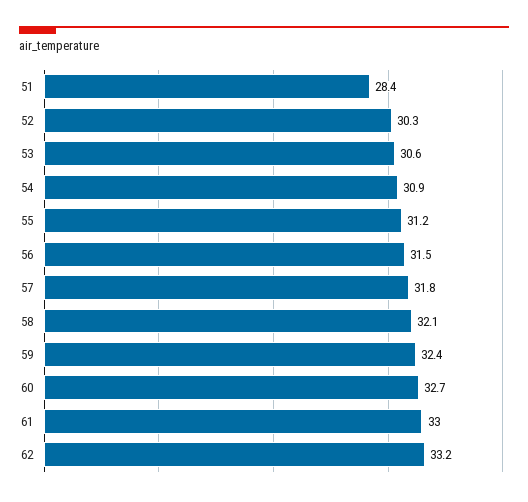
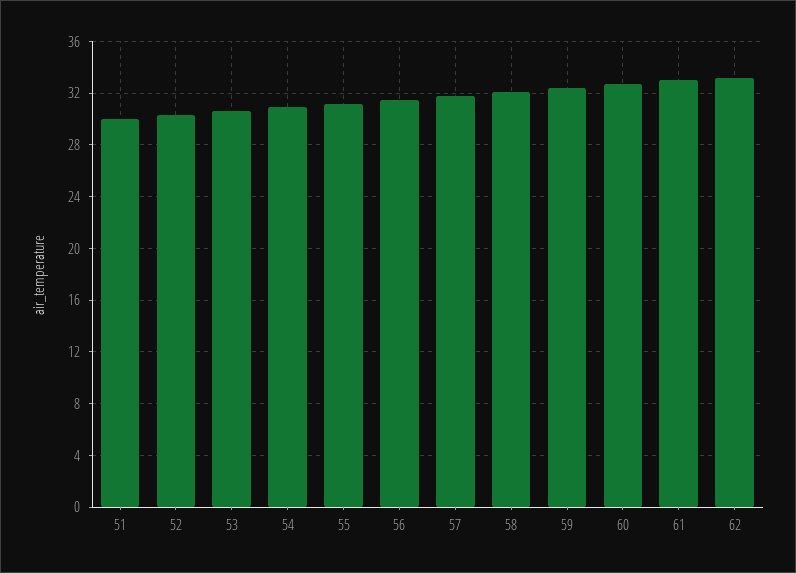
  {
-   "51": 28.4,
+   "51": 30,
    "52": 30.3,
    "53": 30.6,
    "54": 30.9,
    "55": 31.2,
    "56": 31.5,
    "57": 31.8,
    "58": 32.1,
    "59": 32.4,
    "60": 32.7,
    "61": 33,
    "62": 33.2
  }

